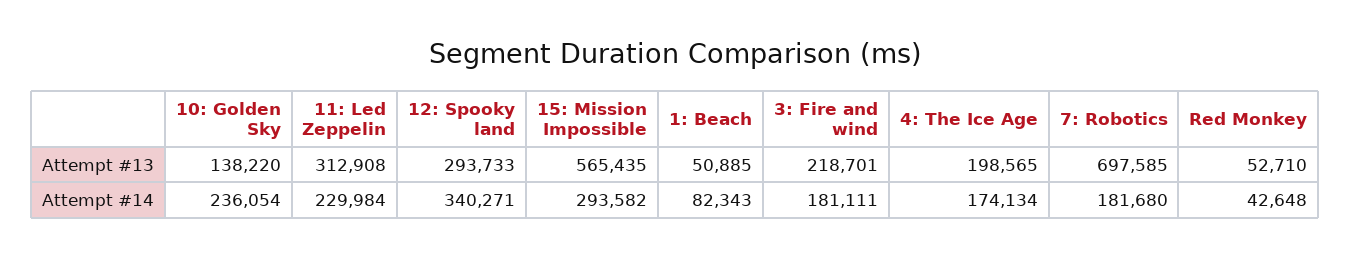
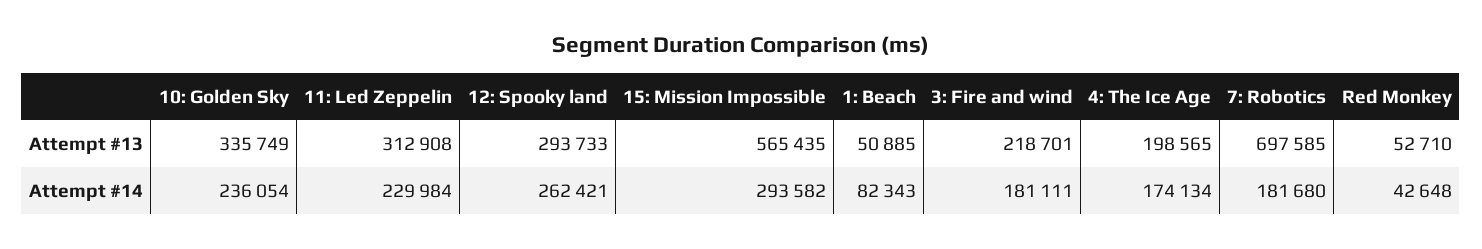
  {
    "10: Golden Sky": {
-     "Attempt #13": 138220,
+     "Attempt #13": 335749,
      "Attempt #14": 236054
    },
    "11: Led Zeppelin": {
      "Attempt #13": 312908,
      "Attempt #14": 229984
    },
    "12: Spooky land": {
      "Attempt #13": 293733,
-     "Attempt #14": 340271
+     "Attempt #14": 262421
    },
    "15: Mission Impossible": {
      "Attempt #13": 565435,
      "Attempt #14": 293582
    },
    "1: Beach": {
      "Attempt #13": 50885,
      "Attempt #14": 82343
    },
    "3: Fire and wind": {
      "Attempt #13": 218701,
      "Attempt #14": 181111
    },
    "4: The Ice Age": {
      "Attempt #13": 198565,
      "Attempt #14": 174134
    },
    "7: Robotics": {
      "Attempt #13": 697585,
      "Attempt #14": 181680
    },
    "Red Monkey": {
      "Attempt #13": 52710,
      "Attempt #14": 42648
    }
  }

